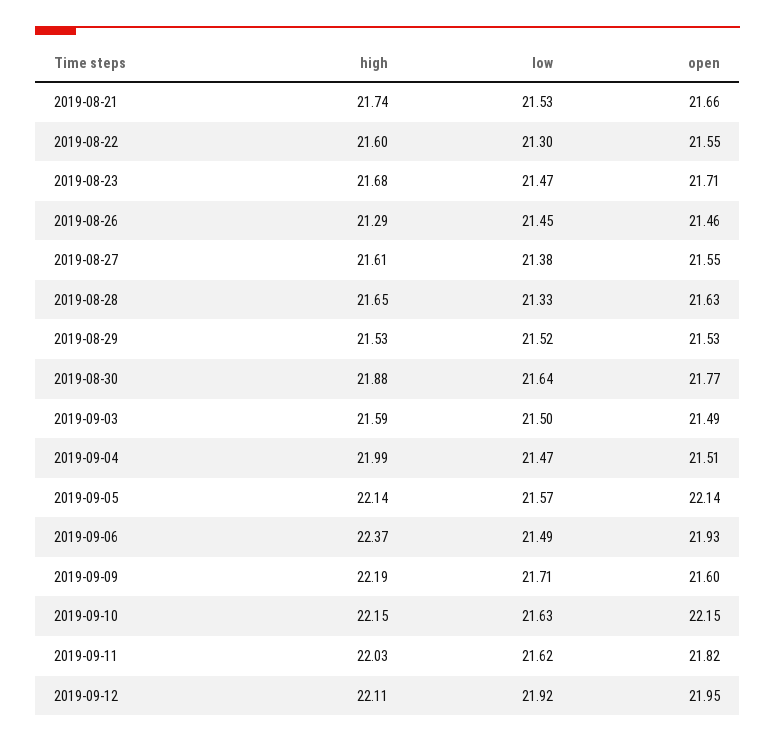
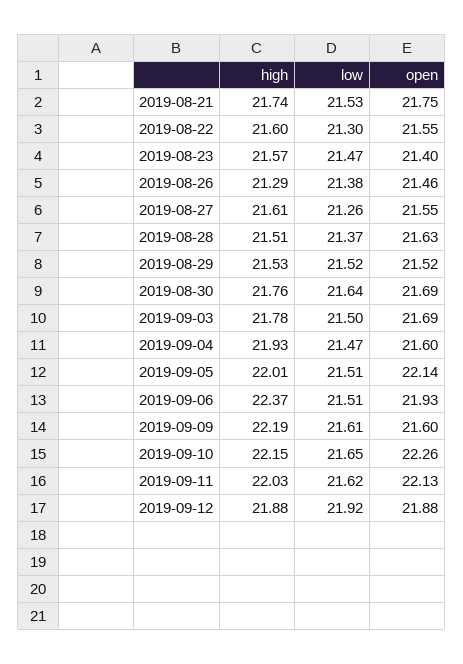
  {
    "high": {
      "2019-08-21": 21.74,
      "2019-08-22": 21.6,
-     "2019-08-23": 21.68,
+     "2019-08-23": 21.57,
      "2019-08-26": 21.29,
      "2019-08-27": 21.61,
-     "2019-08-28": 21.65,
+     "2019-08-28": 21.51,
      "2019-08-29": 21.53,
-     "2019-08-30": 21.88,
+     "2019-08-30": 21.76,
-     "2019-09-03": 21.59,
+     "2019-09-03": 21.78,
-     "2019-09-04": 21.99,
+     "2019-09-04": 21.93,
-     "2019-09-05": 22.14,
+     "2019-09-05": 22.01,
      "2019-09-06": 22.37,
      "2019-09-09": 22.19,
      "2019-09-10": 22.15,
      "2019-09-11": 22.03,
-     "2019-09-12": 22.11
+     "2019-09-12": 21.88
    },
    "low": {
      "2019-08-21": 21.53,
      "2019-08-22": 21.3,
      "2019-08-23": 21.47,
-     "2019-08-26": 21.45,
+     "2019-08-26": 21.38,
-     "2019-08-27": 21.38,
+     "2019-08-27": 21.26,
-     "2019-08-28": 21.33,
+     "2019-08-28": 21.37,
      "2019-08-29": 21.52,
      "2019-08-30": 21.64,
      "2019-09-03": 21.5,
      "2019-09-04": 21.47,
-     "2019-09-05": 21.57,
+     "2019-09-05": 21.51,
-     "2019-09-06": 21.49,
+     "2019-09-06": 21.51,
-     "2019-09-09": 21.71,
+     "2019-09-09": 21.61,
-     "2019-09-10": 21.63,
+     "2019-09-10": 21.65,
      "2019-09-11": 21.62,
      "2019-09-12": 21.92
    },
    "open": {
-     "2019-08-21": 21.66,
+     "2019-08-21": 21.75,
      "2019-08-22": 21.55,
-     "2019-08-23": 21.71,
+     "2019-08-23": 21.4,
      "2019-08-26": 21.46,
      "2019-08-27": 21.55,
      "2019-08-28": 21.63,
-     "2019-08-29": 21.53,
+     "2019-08-29": 21.52,
-     "2019-08-30": 21.77,
+     "2019-08-30": 21.69,
-     "2019-09-03": 21.49,
+     "2019-09-03": 21.69,
-     "2019-09-04": 21.51,
+     "2019-09-04": 21.6,
      "2019-09-05": 22.14,
      "2019-09-06": 21.93,
      "2019-09-09": 21.6,
-     "2019-09-10": 22.15,
+     "2019-09-10": 22.26,
-     "2019-09-11": 21.82,
+     "2019-09-11": 22.13,
-     "2019-09-12": 21.95
+     "2019-09-12": 21.88
    }
  }

